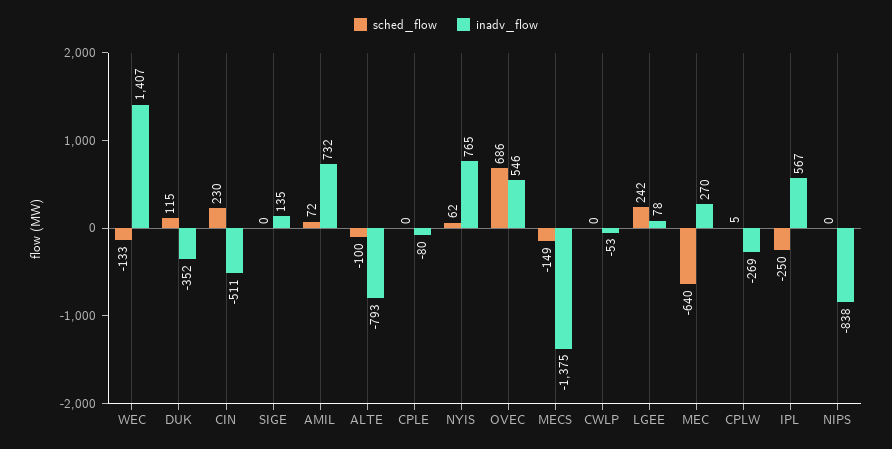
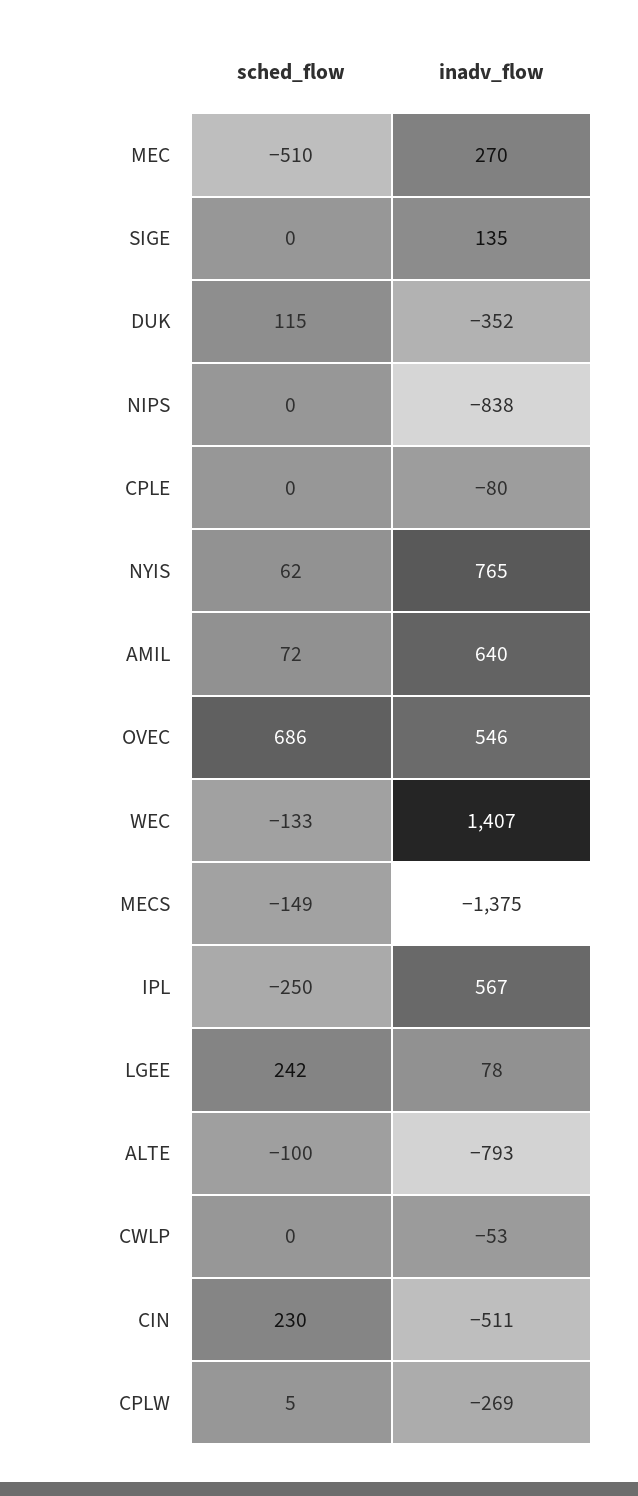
  {
    "sched_flow": {
      "WEC": -133,
      "DUK": 115,
      "CIN": 230,
      "SIGE": 0,
      "AMIL": 72,
      "ALTE": -100,
      "CPLE": 0,
      "NYIS": 62,
      "OVEC": 686,
      "MECS": -149,
      "CWLP": 0,
      "LGEE": 242,
-     "MEC": -640,
+     "MEC": -510,
      "CPLW": 5,
      "IPL": -250,
      "NIPS": 0
    },
    "inadv_flow": {
      "WEC": 1407,
      "DUK": -352,
      "CIN": -511,
      "SIGE": 135,
-     "AMIL": 732,
+     "AMIL": 640,
      "ALTE": -793,
      "CPLE": -80,
      "NYIS": 765,
      "OVEC": 546,
      "MECS": -1375,
      "CWLP": -53,
      "LGEE": 78,
      "MEC": 270,
      "CPLW": -269,
      "IPL": 567,
      "NIPS": -838
    }
  }

